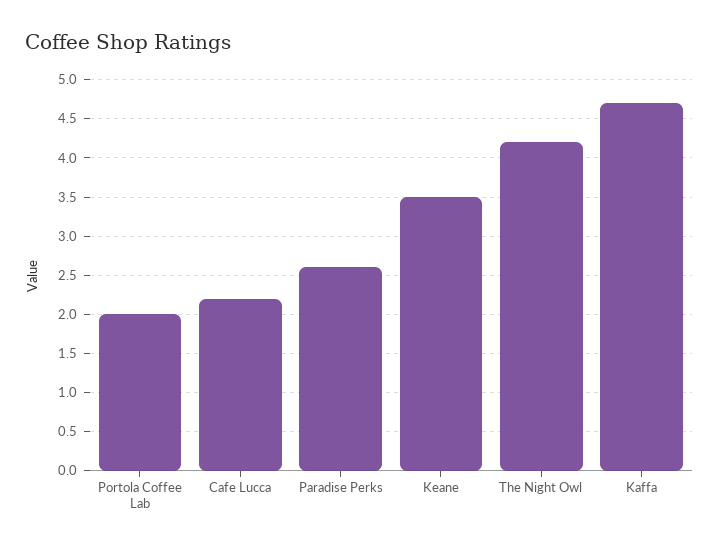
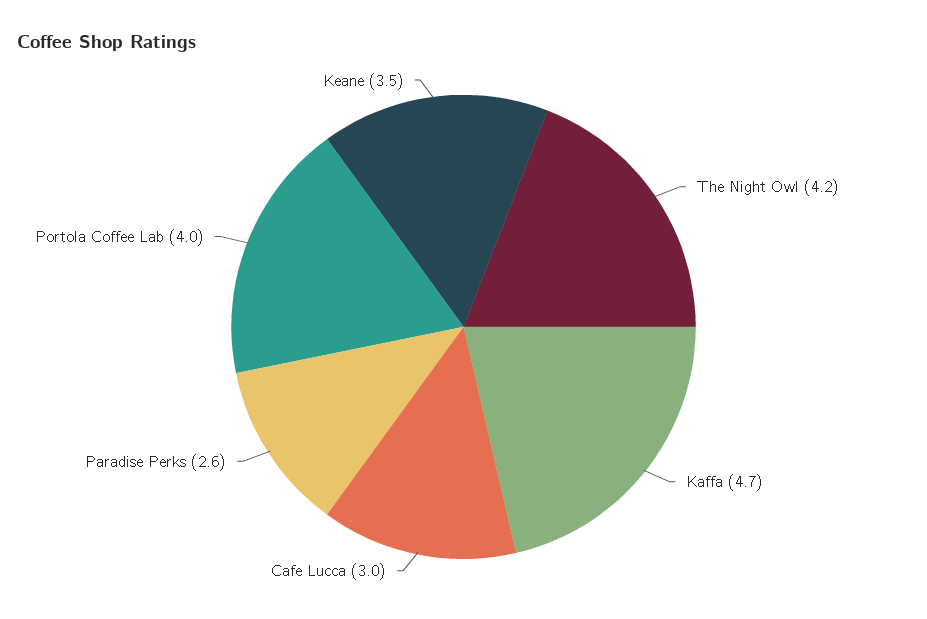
  {
-   "Portola Coffee Lab": 2,
+   "Portola Coffee Lab": 4,
-   "Cafe Lucca": 2.2,
+   "Cafe Lucca": 3,
    "Paradise Perks": 2.6,
    "Keane": 3.5,
    "The Night Owl": 4.2,
    "Kaffa": 4.7
  }

